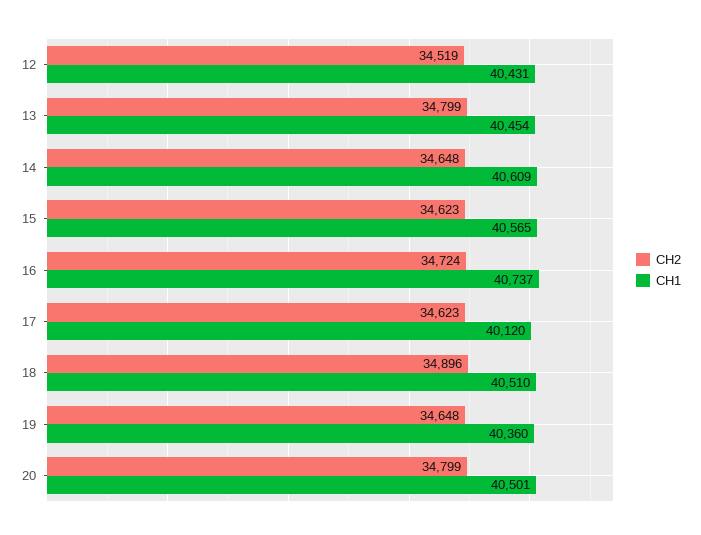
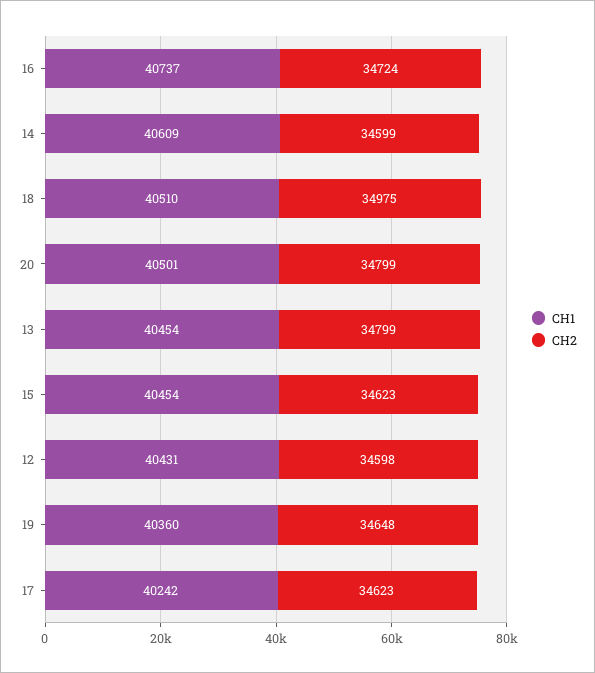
  {
    "CH2": {
-     "12": 34519,
+     "12": 34598,
      "13": 34799,
-     "14": 34648,
+     "14": 34599,
      "15": 34623,
      "16": 34724,
      "17": 34623,
-     "18": 34896,
+     "18": 34975,
      "19": 34648,
      "20": 34799
    },
    "CH1": {
      "12": 40431,
      "13": 40454,
      "14": 40609,
-     "15": 40565,
+     "15": 40454,
      "16": 40737,
-     "17": 40120,
+     "17": 40242,
      "18": 40510,
      "19": 40360,
      "20": 40501
    }
  }

